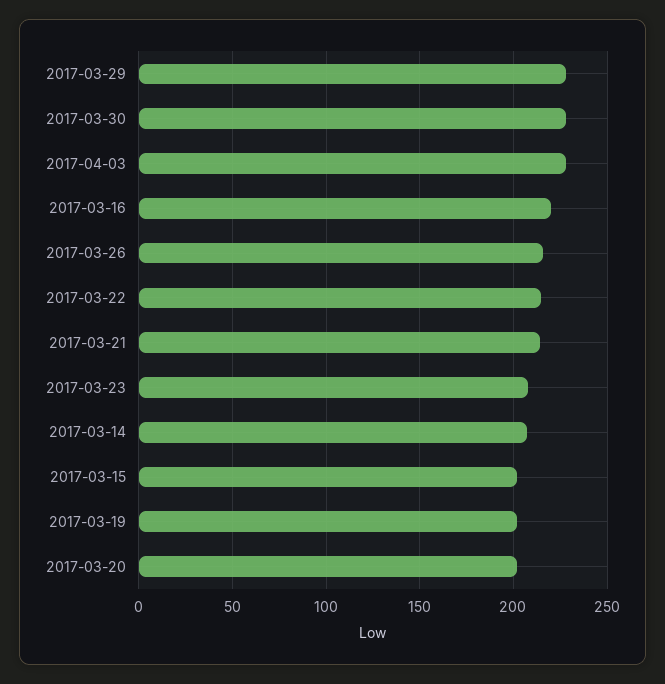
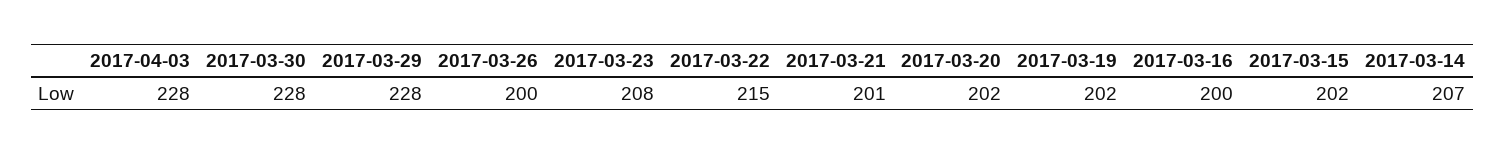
  {
    "2017-03-29": 228,
    "2017-03-30": 228,
    "2017-04-03": 228,
-   "2017-03-16": 220,
+   "2017-03-16": 200,
-   "2017-03-26": 215,
+   "2017-03-26": 200,
    "2017-03-22": 215,
-   "2017-03-21": 215,
+   "2017-03-21": 201,
    "2017-03-23": 208,
    "2017-03-14": 207,
    "2017-03-15": 202,
    "2017-03-19": 202,
    "2017-03-20": 202
  }

